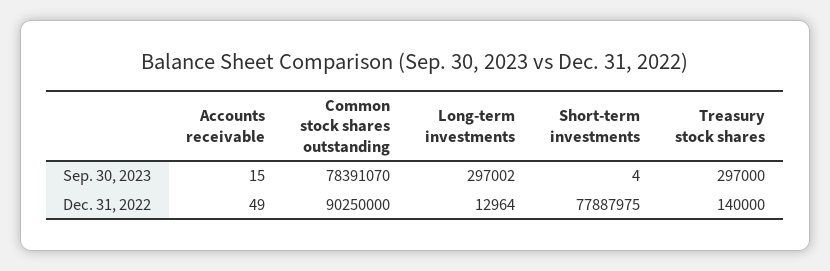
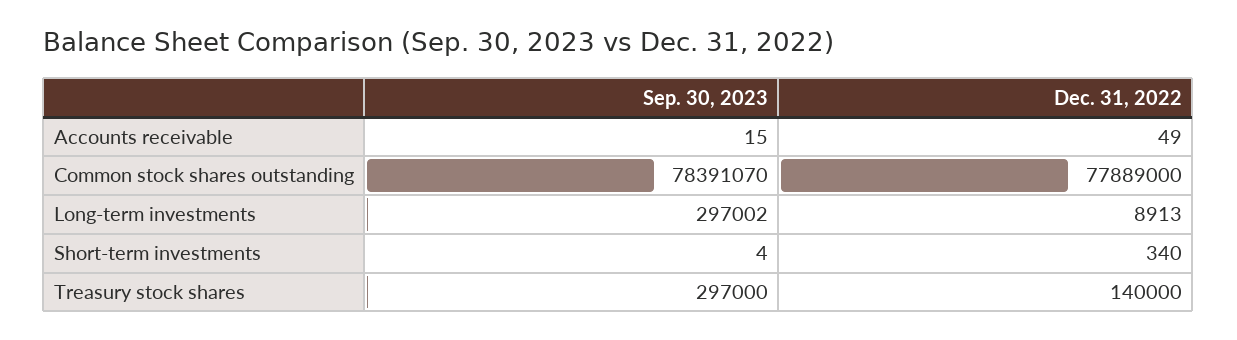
  {
    "Accounts receivable": {
      "Sep. 30, 2023": 15,
      "Dec. 31, 2022": 49
    },
    "Common stock shares outstanding": {
      "Sep. 30, 2023": 78391070,
-     "Dec. 31, 2022": 90250000
+     "Dec. 31, 2022": 77889000
    },
    "Long-term investments": {
      "Sep. 30, 2023": 297002,
-     "Dec. 31, 2022": 12964
+     "Dec. 31, 2022": 8913
    },
    "Short-term investments": {
      "Sep. 30, 2023": 4,
-     "Dec. 31, 2022": 77887975
+     "Dec. 31, 2022": 340
    },
    "Treasury stock shares": {
      "Sep. 30, 2023": 297000,
      "Dec. 31, 2022": 140000
    }
  }

